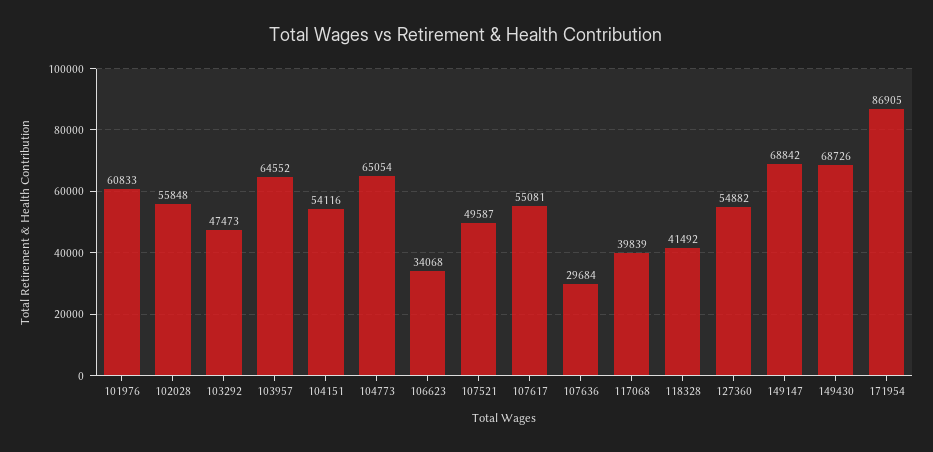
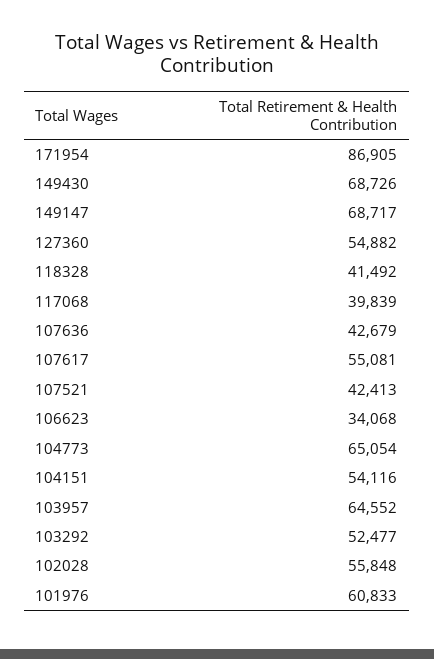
  {
    "101976": 60833,
    "102028": 55848,
-   "103292": 47473,
+   "103292": 52477,
    "103957": 64552,
    "104151": 54116,
    "104773": 65054,
    "106623": 34068,
-   "107521": 49587,
+   "107521": 42413,
    "107617": 55081,
-   "107636": 29684,
+   "107636": 42679,
    "117068": 39839,
    "118328": 41492,
    "127360": 54882,
-   "149147": 68842,
+   "149147": 68717,
    "149430": 68726,
    "171954": 86905
  }

